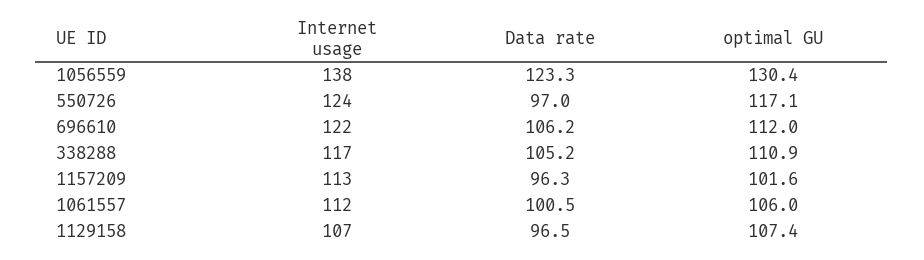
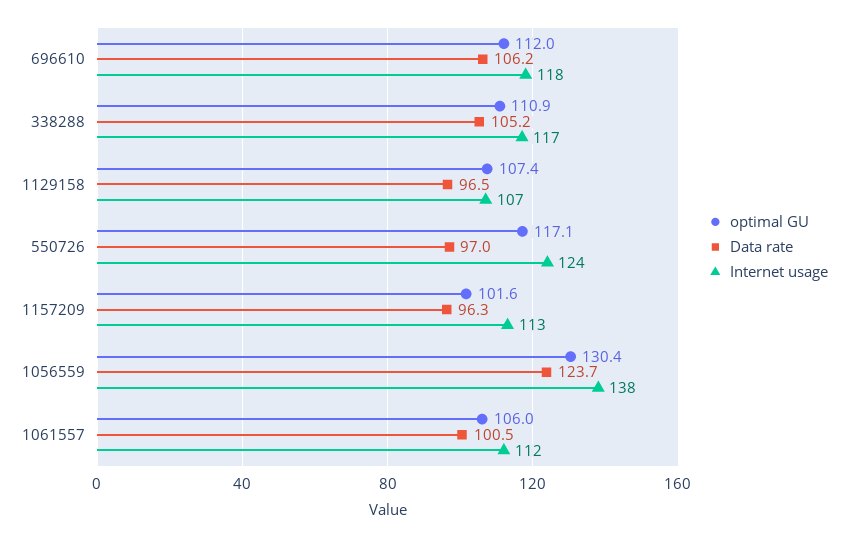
  {
    "Internet usage": {
      "1056559": 138,
      "550726": 124,
-     "696610": 122,
+     "696610": 118,
      "338288": 117,
      "1157209": 113,
      "1061557": 112,
      "1129158": 107
    },
    "Data rate": {
-     "1056559": 123.3,
+     "1056559": 123.7,
      "550726": 97,
      "696610": 106.2,
      "338288": 105.2,
      "1157209": 96.3,
      "1061557": 100.5,
      "1129158": 96.5
    },
    "optimal GU": {
      "1056559": 130.4,
      "550726": 117.1,
      "696610": 112,
      "338288": 110.9,
      "1157209": 101.6,
      "1061557": 106,
      "1129158": 107.4
    }
  }

